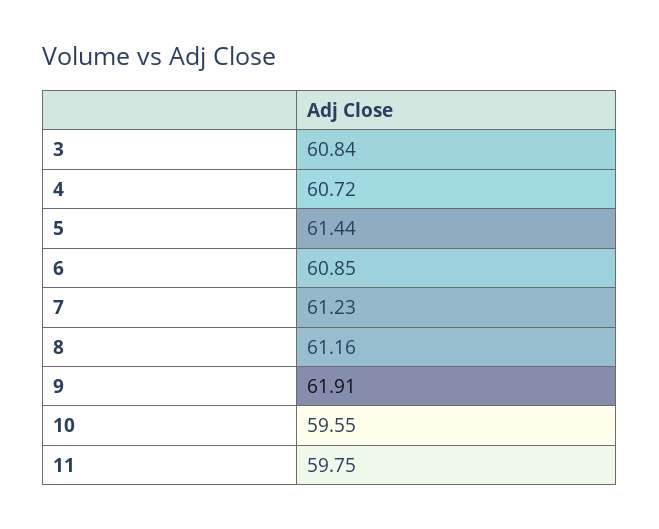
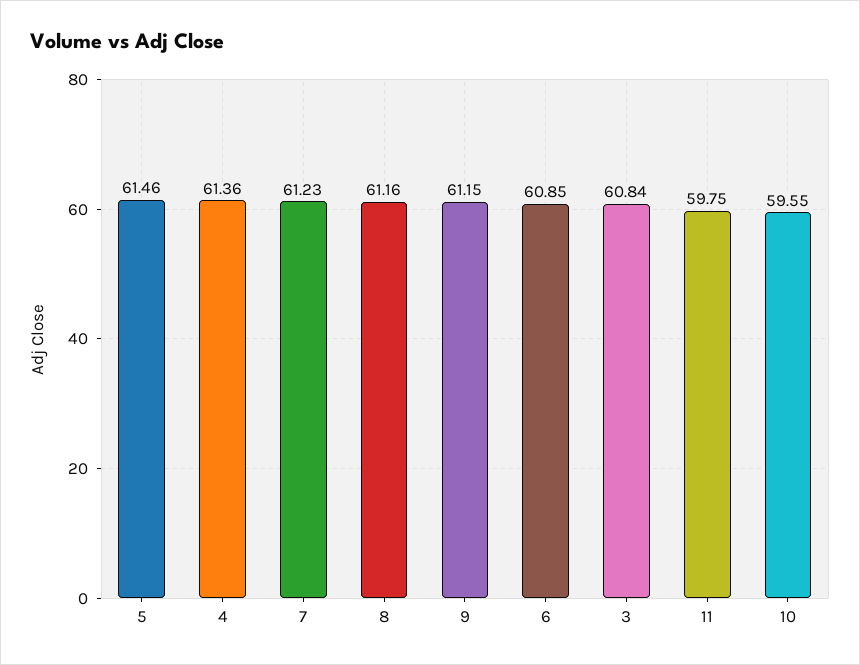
  {
    "3": 60.84,
-   "4": 60.72,
+   "4": 61.36,
-   "5": 61.44,
+   "5": 61.46,
    "6": 60.85,
    "7": 61.23,
    "8": 61.16,
-   "9": 61.91,
+   "9": 61.15,
    "10": 59.55,
    "11": 59.75
  }

